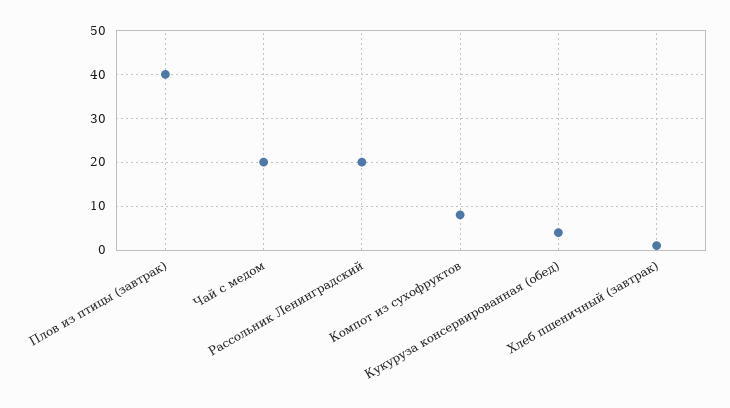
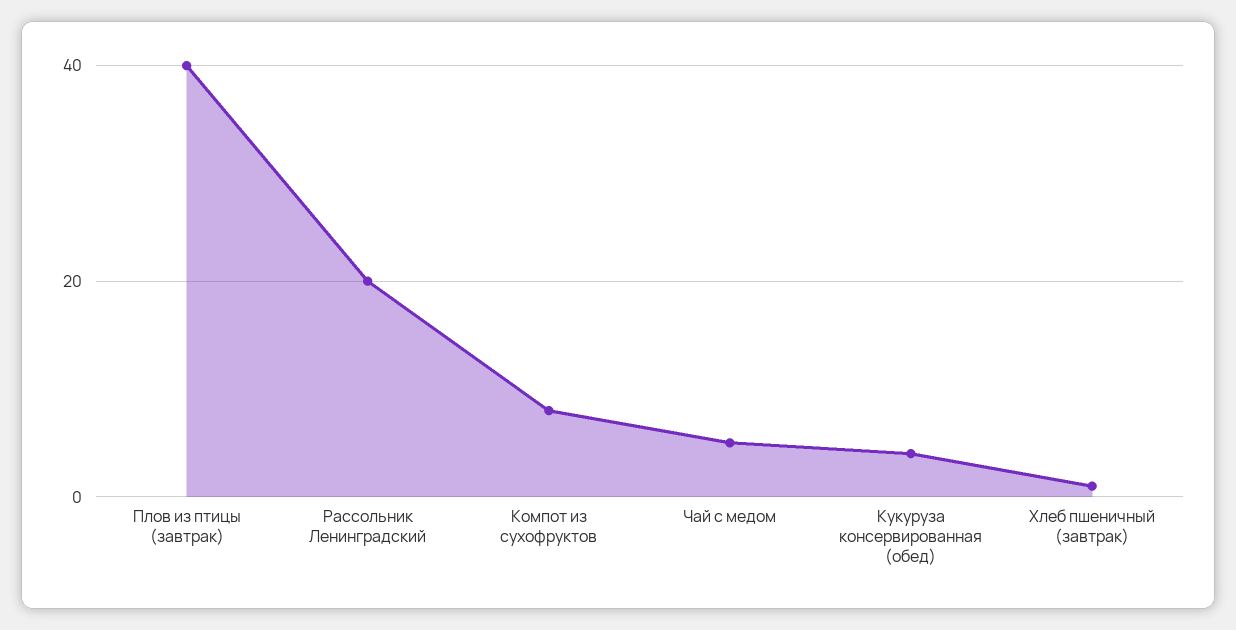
  {
    "Плов из птицы (завтрак)": 40,
-   "Чай с медом": 20,
+   "Чай с медом": 5,
    "Рассольник Ленинградский": 20,
    "Компот из сухофруктов": 10,
    "Кукуруза консервированная (обед)": 5,
    "Хлеб пшеничный (завтрак)": 0
  }

